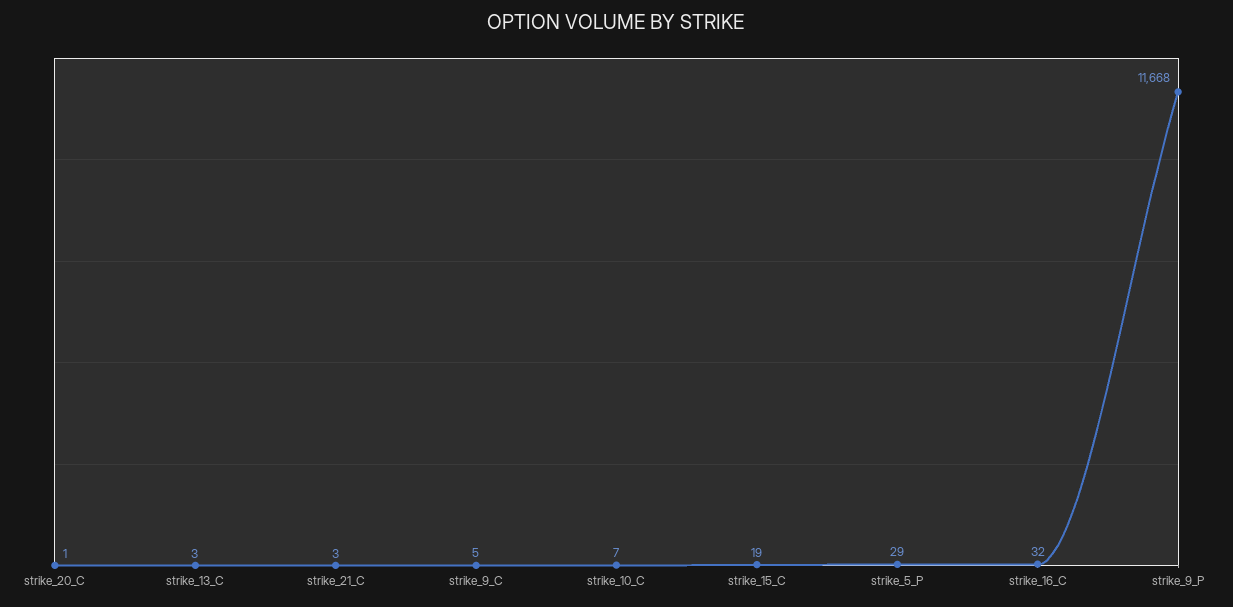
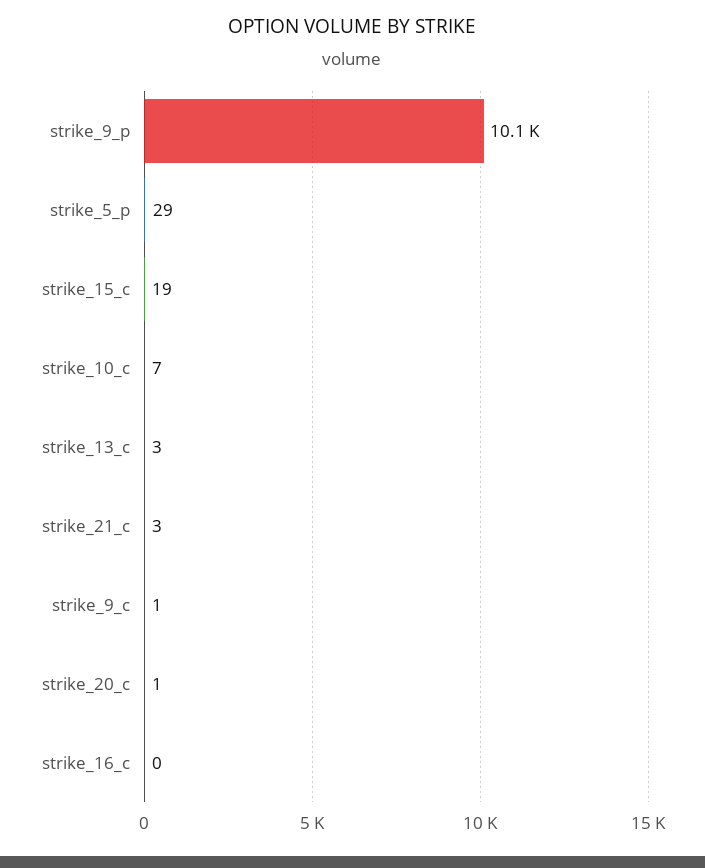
  {
    "strike_20_C": 1,
    "strike_13_C": 3,
    "strike_21_C": 3,
-   "strike_9_C": 5,
+   "strike_9_C": 1,
    "strike_10_C": 7,
    "strike_15_C": 19,
    "strike_5_P": 29,
-   "strike_16_C": 32,
+   "strike_16_C": 0,
-   "strike_9_P": 11668
+   "strike_9_P": 10100
  }

